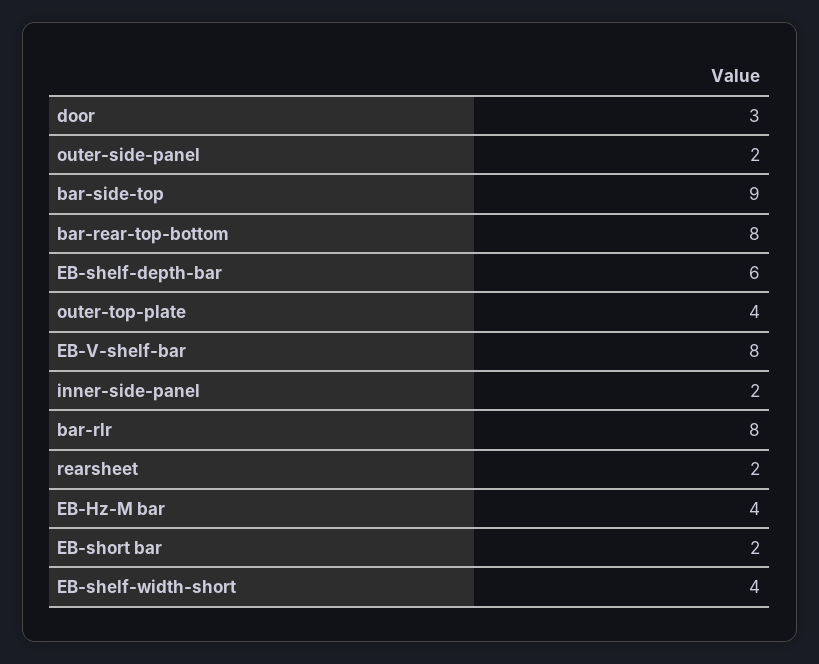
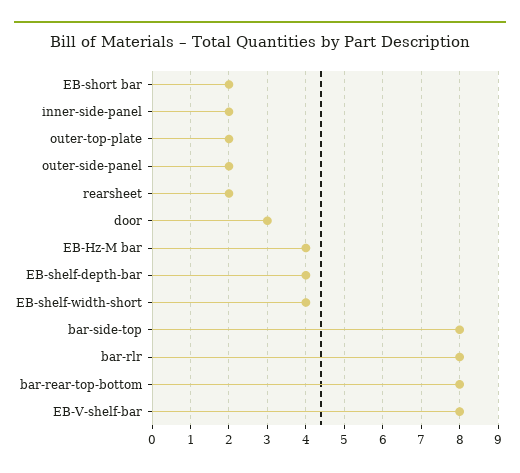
  {
    "door": 3,
    "outer-side-panel": 2,
-   "bar-side-top": 9,
+   "bar-side-top": 8,
    "bar-rear-top-bottom": 8,
-   "EB-shelf-depth-bar": 6,
+   "EB-shelf-depth-bar": 4,
-   "outer-top-plate": 4,
+   "outer-top-plate": 2,
    "EB-V-shelf-bar": 8,
    "inner-side-panel": 2,
    "bar-rlr": 8,
    "rearsheet": 2,
    "EB-Hz-M bar": 4,
    "EB-short bar": 2,
    "EB-shelf-width-short": 4
  }

